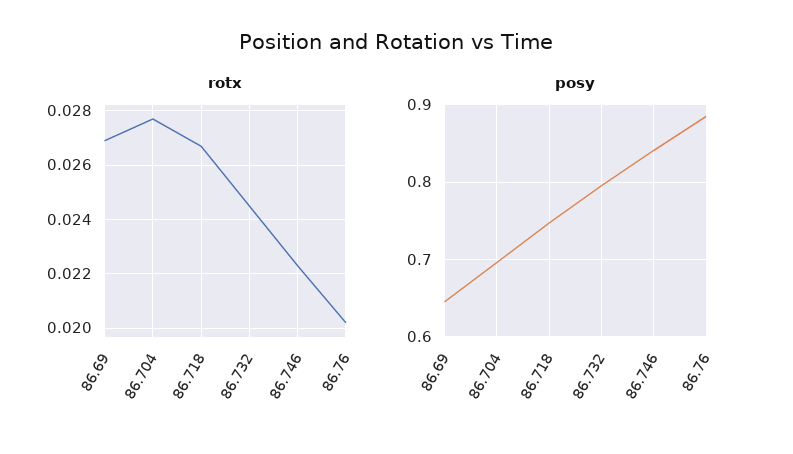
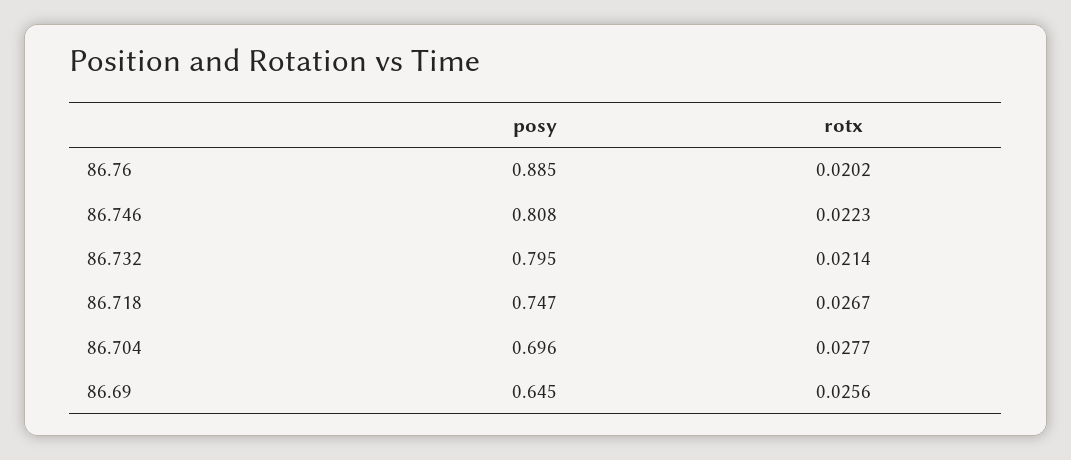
  {
    "rotx": {
-     "86.69": 0.027,
+     "86.69": 0.0256,
      "86.704": 0.0277,
      "86.718": 0.0267,
-     "86.732": 0.0245,
+     "86.732": 0.0214,
      "86.746": 0.0223,
      "86.76": 0.0202
    },
    "posy": {
      "86.69": 0.645,
      "86.704": 0.696,
      "86.718": 0.747,
      "86.732": 0.795,
-     "86.746": 0.84,
+     "86.746": 0.808,
      "86.76": 0.885
    }
  }

